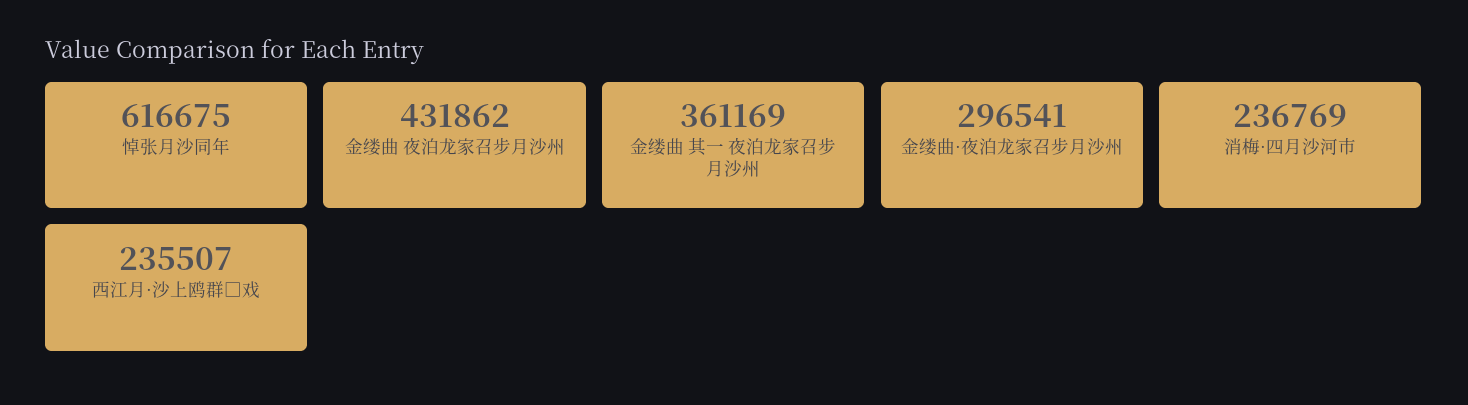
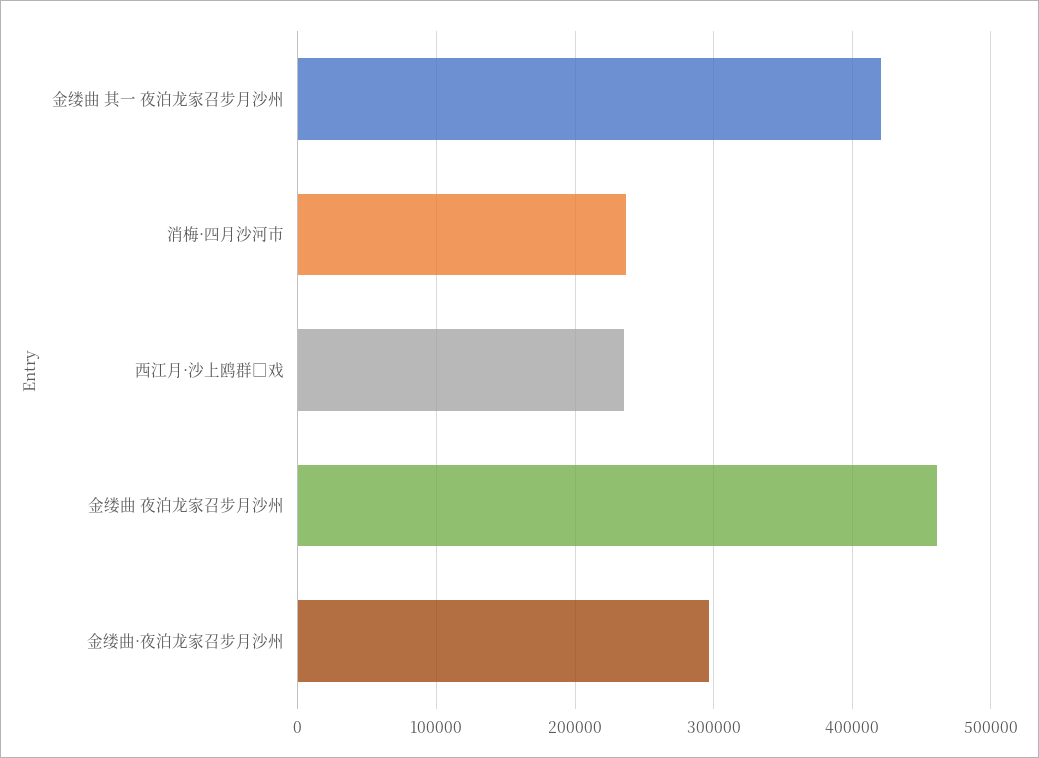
  {
-   "悼张月沙同年": 616675,
-   "金缕曲 夜泊龙家召步月沙州": 431862,
+   "金缕曲 夜泊龙家召步月沙州": 460000,
-   "金缕曲 其一 夜泊龙家召步月沙州": 361169,
+   "金缕曲 其一 夜泊龙家召步月沙州": 420000,
    "金缕曲·夜泊龙家召步月沙州": 296541,
    "消梅·四月沙河市": 236769,
    "西江月·沙上鸥群□戏": 235507
  }

